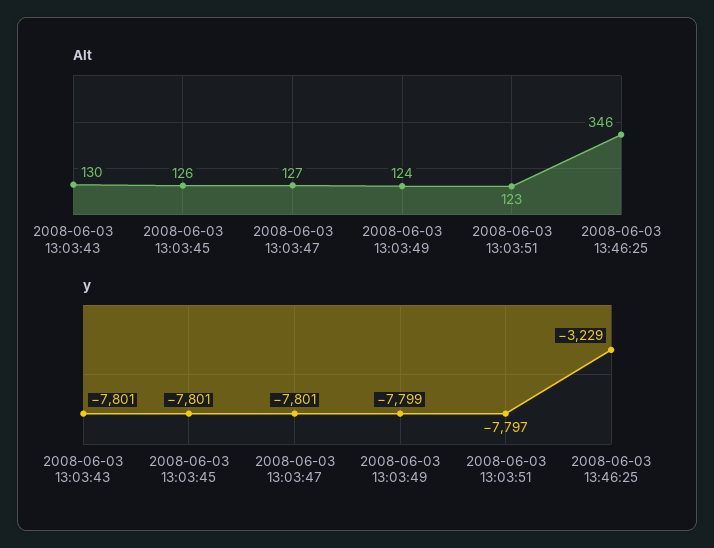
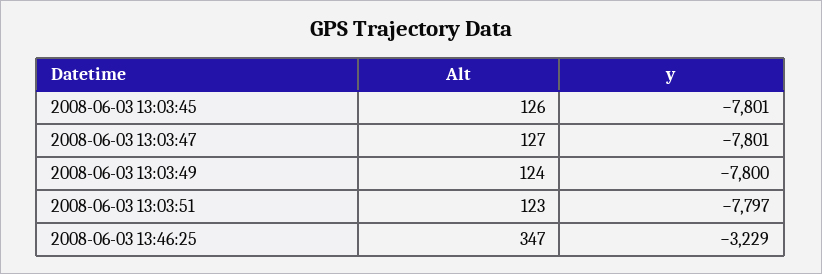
  {
    "Alt": {
-     "2008-06-03 13:03:43": 130,
      "2008-06-03 13:03:45": 126,
      "2008-06-03 13:03:47": 127,
      "2008-06-03 13:03:49": 124,
      "2008-06-03 13:03:51": 123,
-     "2008-06-03 13:46:25": 346
+     "2008-06-03 13:46:25": 347
    },
    "y": {
-     "2008-06-03 13:03:43": -7801,
      "2008-06-03 13:03:45": -7801,
      "2008-06-03 13:03:47": -7801,
-     "2008-06-03 13:03:49": -7799,
+     "2008-06-03 13:03:49": -7800,
      "2008-06-03 13:03:51": -7797,
      "2008-06-03 13:46:25": -3229
    }
  }

